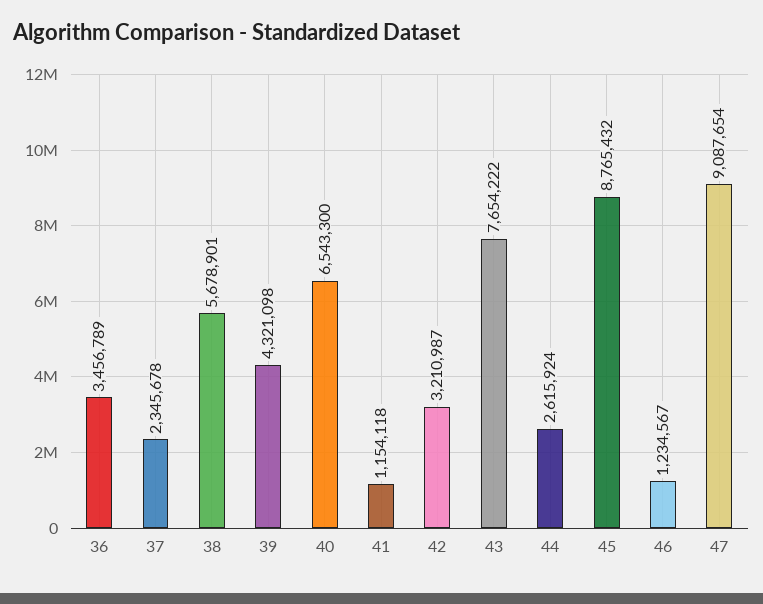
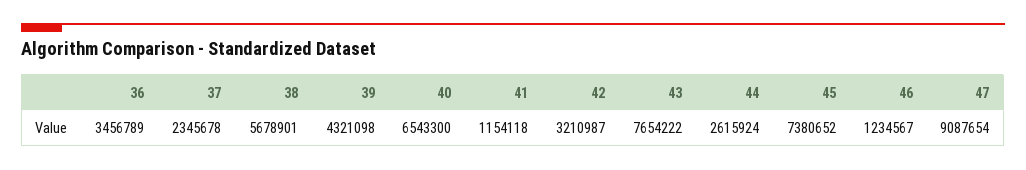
  {
    "36": 3456789,
    "37": 2345678,
    "38": 5678901,
    "39": 4321098,
    "40": 6543300,
    "41": 1154118,
    "42": 3210987,
    "43": 7654222,
    "44": 2615924,
-   "45": 8765432,
+   "45": 7380652,
    "46": 1234567,
    "47": 9087654
  }

